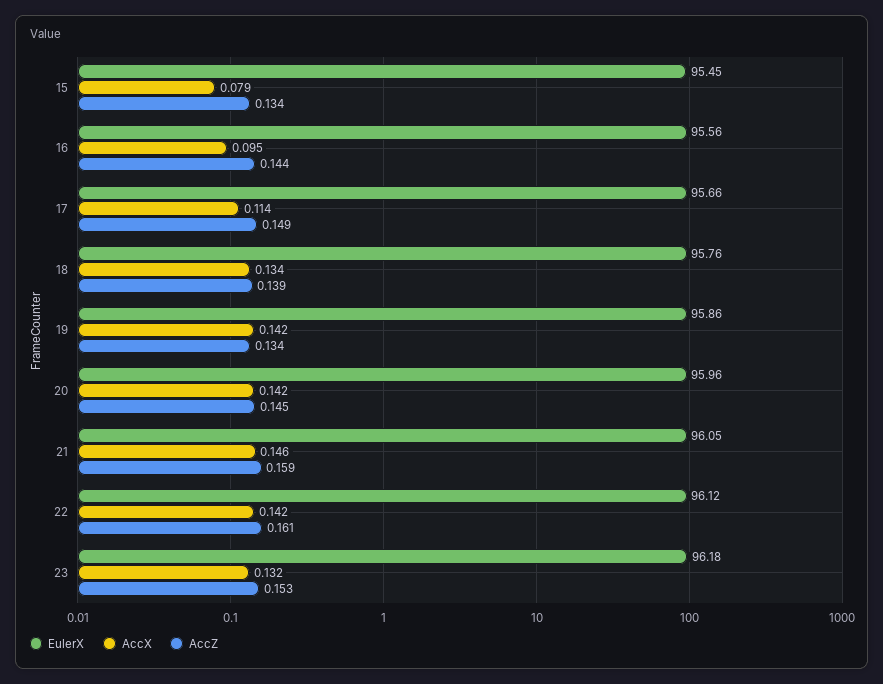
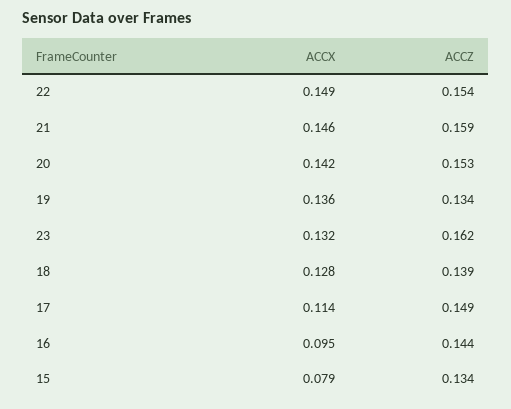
  {
-   "EulerX": {
-     "15": 95.45,
-     "16": 95.56,
-     "17": 95.66,
-     "18": 95.76,
-     "19": 95.86,
-     "20": 95.96,
-     "21": 96.05,
-     "22": 96.12,
-     "23": 96.18
-   },
    "AccX": {
      "15": 0.079,
      "16": 0.095,
      "17": 0.114,
-     "18": 0.134,
+     "18": 0.128,
-     "19": 0.142,
+     "19": 0.136,
      "20": 0.142,
      "21": 0.146,
-     "22": 0.142,
+     "22": 0.149,
      "23": 0.132
    },
    "AccZ": {
      "15": 0.134,
      "16": 0.144,
      "17": 0.149,
      "18": 0.139,
      "19": 0.134,
-     "20": 0.145,
+     "20": 0.153,
      "21": 0.159,
-     "22": 0.161,
+     "22": 0.154,
-     "23": 0.153
+     "23": 0.162
    }
  }

